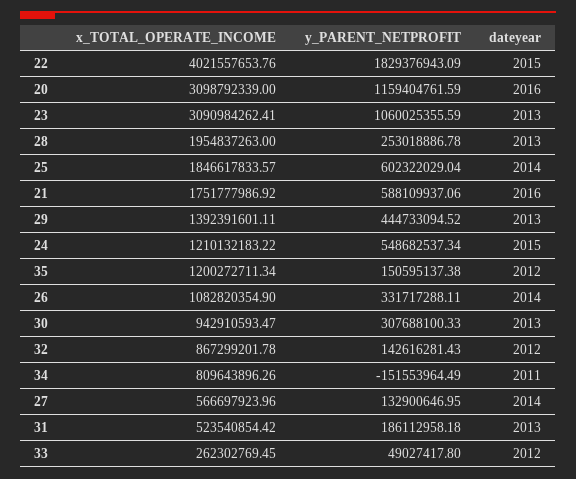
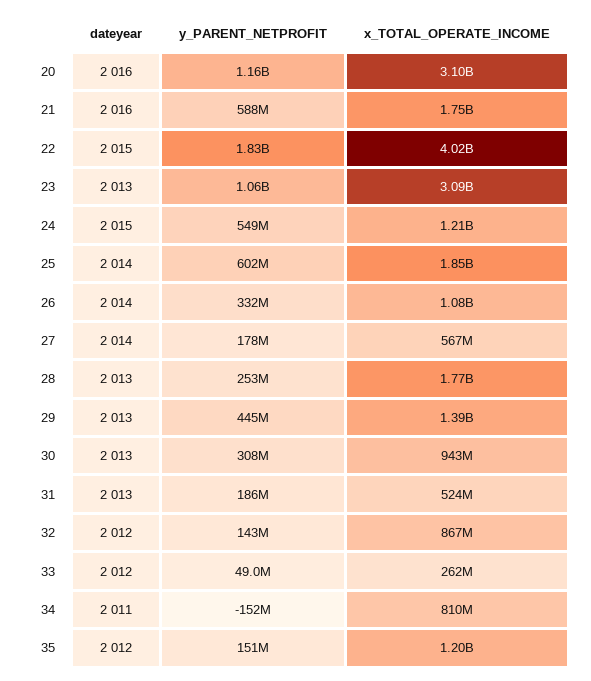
  {
    "x_TOTAL_OPERATE_INCOME": {
      "22": 4021557653.76,
      "20": 3098792339,
      "23": 3090984262.41,
-     "28": 1954837263,
+     "28": 1770000000,
      "25": 1846617833.57,
      "21": 1751777986.92,
      "29": 1392391601.11,
      "24": 1210132183.22,
      "35": 1200272711.34,
      "26": 1082820354.9,
      "30": 942910593.47,
      "32": 867299201.78,
      "34": 809643896.26,
      "27": 566697923.96,
      "31": 523540854.42,
      "33": 262302769.45
    },
    "y_PARENT_NETPROFIT": {
      "22": 1829376943.09,
      "20": 1159404761.59,
      "23": 1060025355.59,
      "28": 253018886.78,
      "25": 602322029.04,
      "21": 588109937.06,
      "29": 444733094.52,
      "24": 548682537.34,
      "35": 150595137.38,
      "26": 331717288.11,
      "30": 307688100.33,
      "32": 142616281.43,
      "34": -151553964.49,
-     "27": 132900646.95,
+     "27": 178000000,
      "31": 186112958.18,
      "33": 49027417.8
    },
    "dateyear": {
      "22": 2015,
      "20": 2016,
      "23": 2013,
      "28": 2013,
      "25": 2014,
      "21": 2016,
      "29": 2013,
      "24": 2015,
      "35": 2012,
      "26": 2014,
      "30": 2013,
      "32": 2012,
      "34": 2011,
      "27": 2014,
      "31": 2013,
      "33": 2012
    }
  }

